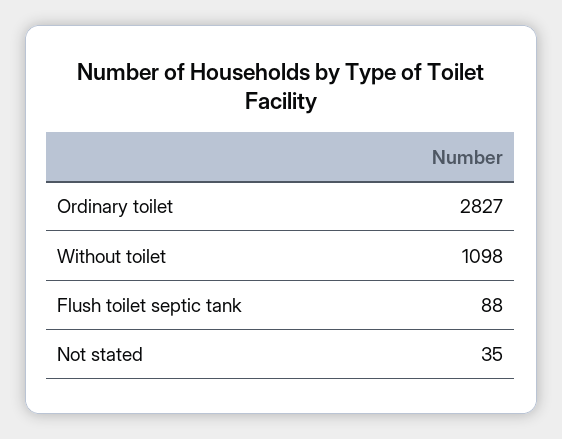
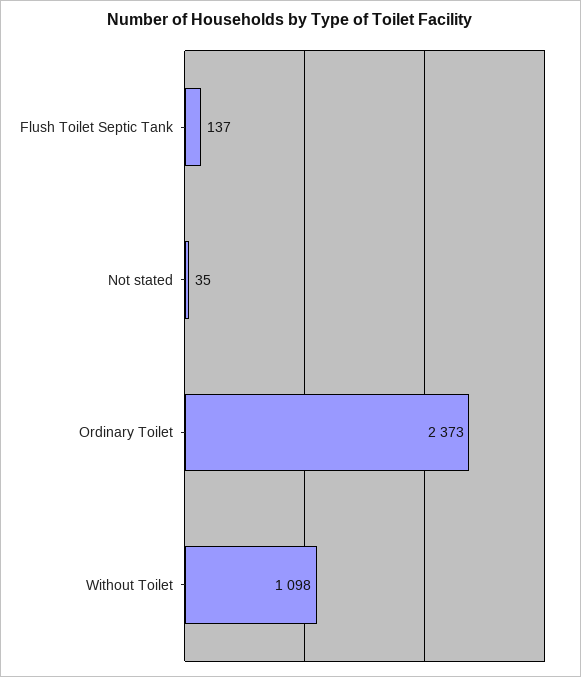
  {
-   "Ordinary toilet": 2827,
+   "Ordinary toilet": 2373,
    "Without toilet": 1098,
-   "Flush toilet septic tank": 88,
+   "Flush toilet septic tank": 137,
    "Not stated": 35
  }

